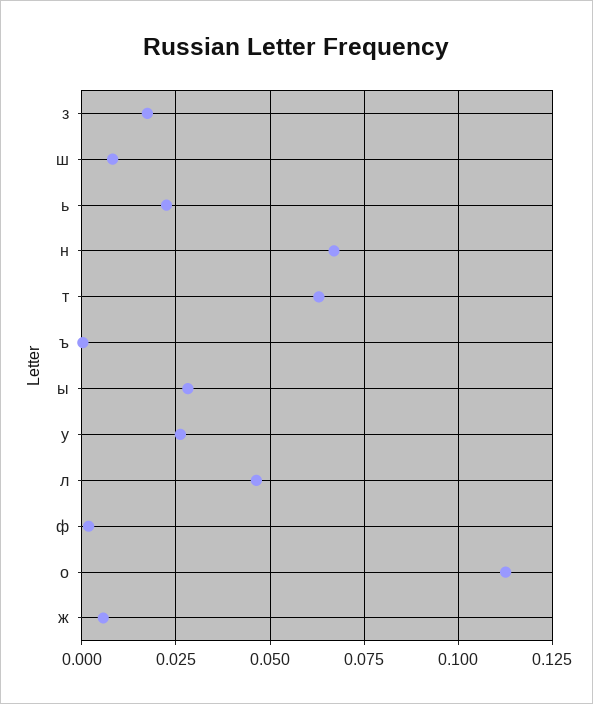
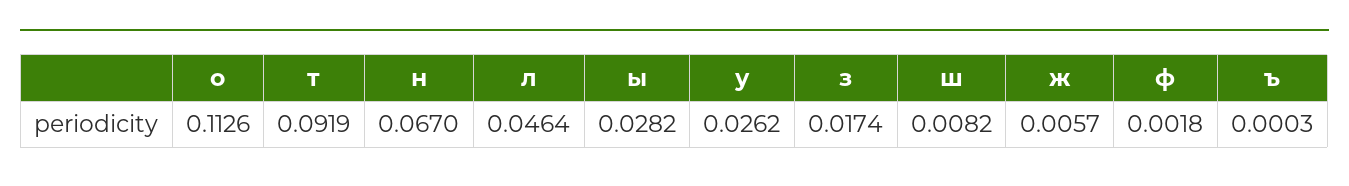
  {
    "з": 0.0174,
    "ш": 0.0082,
-   "ь": 0.0225,
    "н": 0.067,
-   "т": 0.0625,
+   "т": 0.0919,
    "ъ": 0.0003,
    "ы": 0.0282,
    "у": 0.0262,
    "л": 0.0464,
    "ф": 0.0018,
    "о": 0.1126,
    "ж": 0.0057
  }

